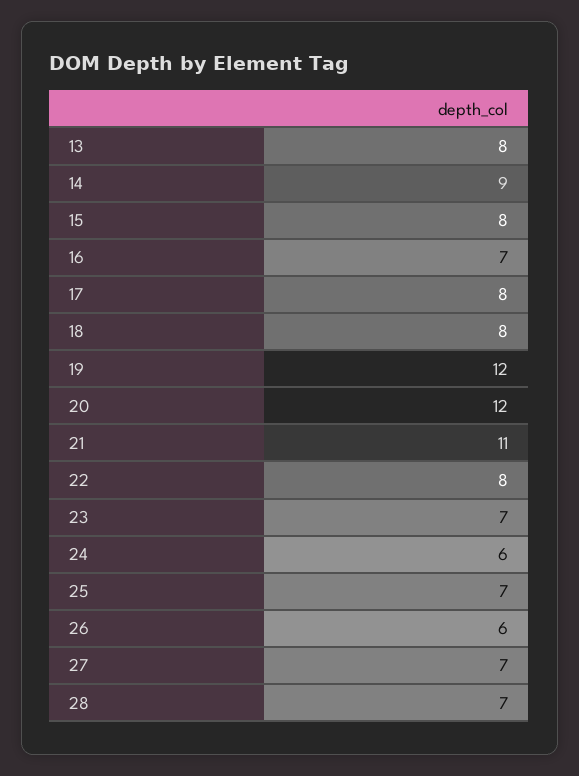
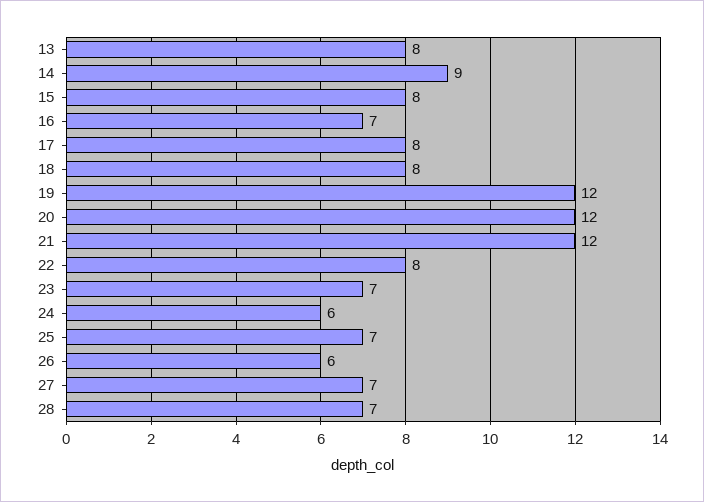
  {
    "13": 8,
    "14": 9,
    "15": 8,
    "16": 7,
    "17": 8,
    "18": 8,
    "19": 12,
    "20": 12,
-   "21": 11,
+   "21": 12,
    "22": 8,
    "23": 7,
    "24": 6,
    "25": 7,
    "26": 6,
    "27": 7,
    "28": 7
  }

